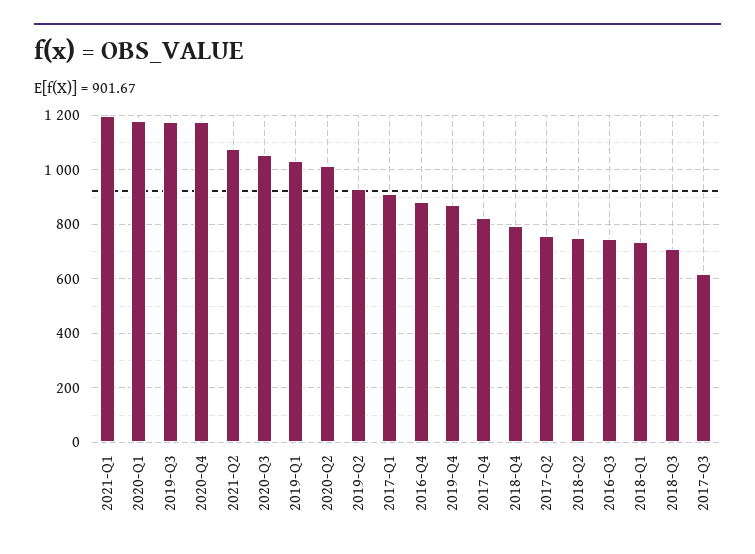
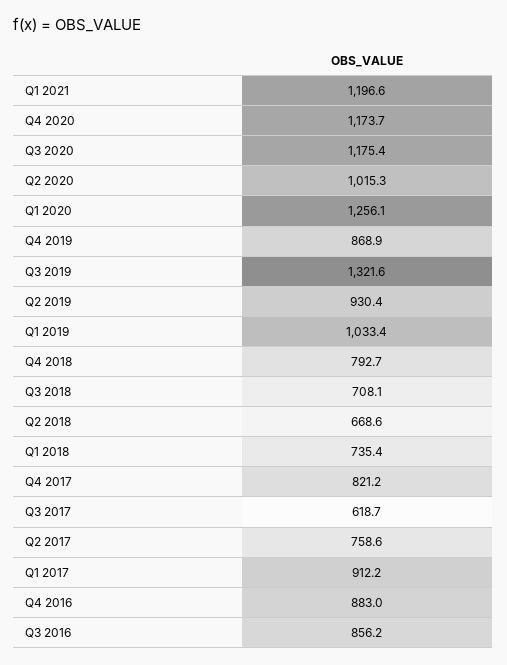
  {
    "2021-Q1": 1196.6,
-   "2020-Q1": 1175,
+   "2020-Q1": 1256.1,
-   "2019-Q3": 1175,
+   "2019-Q3": 1321.6,
    "2020-Q4": 1173.7,
-   "2021-Q2": 1075,
-   "2020-Q3": 1050,
+   "2020-Q3": 1175.4,
    "2019-Q1": 1033.4,
    "2020-Q2": 1015.3,
    "2019-Q2": 930.4,
    "2017-Q1": 912.2,
    "2016-Q4": 883,
    "2019-Q4": 868.9,
    "2017-Q4": 821.2,
    "2018-Q4": 792.7,
    "2017-Q2": 758.6,
-   "2018-Q2": 750,
+   "2018-Q2": 668.6,
-   "2016-Q3": 750,
+   "2016-Q3": 856.2,
    "2018-Q1": 735.4,
    "2018-Q3": 708.1,
    "2017-Q3": 618.7
  }

